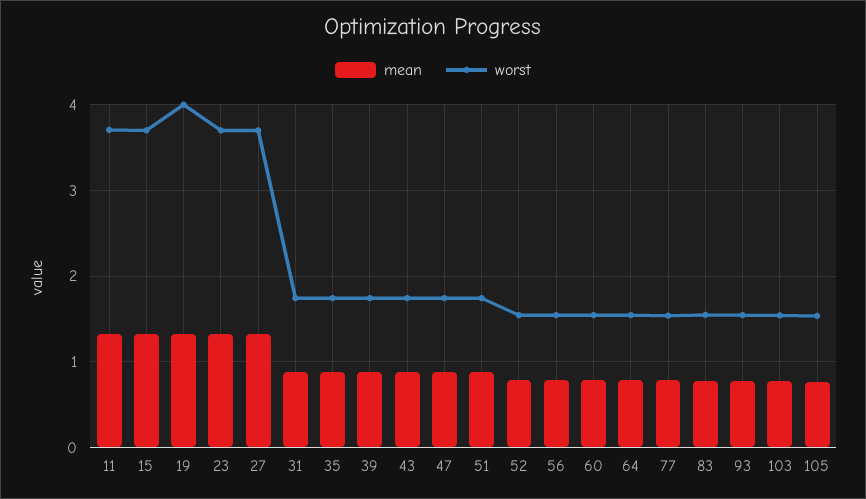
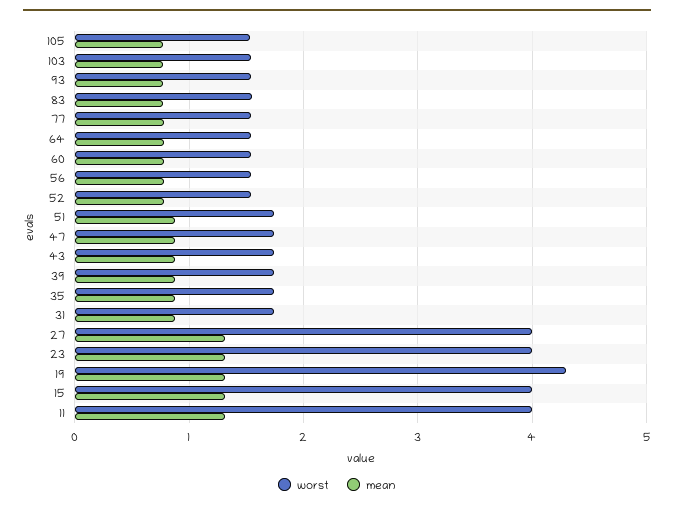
  {
    "mean": {
      "11": 1.3,
      "15": 1.3,
      "19": 1.3,
      "23": 1.3,
      "27": 1.3,
      "31": 0.9,
      "35": 0.9,
      "39": 0.9,
      "43": 0.9,
      "47": 0.9,
      "51": 0.9,
      "52": 0.8,
      "56": 0.8,
      "60": 0.8,
      "64": 0.8,
      "77": 0.8,
      "83": 0.8,
      "93": 0.8,
      "103": 0.8,
      "105": 0.8
    },
    "worst": {
-     "11": 3.7,
+     "11": 4,
-     "15": 3.7,
+     "15": 4,
-     "19": 4,
+     "19": 4.3,
-     "23": 3.7,
+     "23": 4,
-     "27": 3.7,
+     "27": 4,
      "31": 1.7,
      "35": 1.7,
      "39": 1.7,
      "43": 1.7,
      "47": 1.7,
      "51": 1.7,
      "52": 1.5,
      "56": 1.5,
      "60": 1.5,
      "64": 1.5,
      "77": 1.5,
      "83": 1.5,
      "93": 1.5,
      "103": 1.5,
      "105": 1.5
    }
  }

